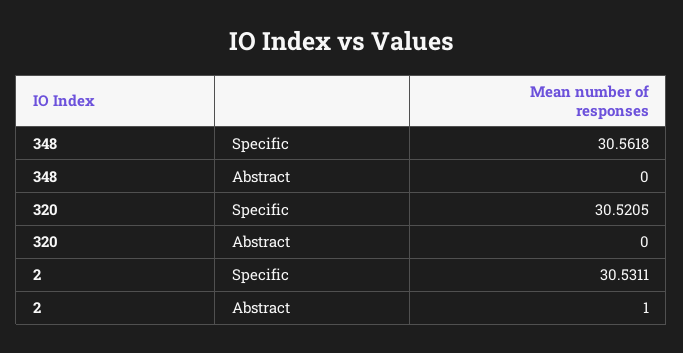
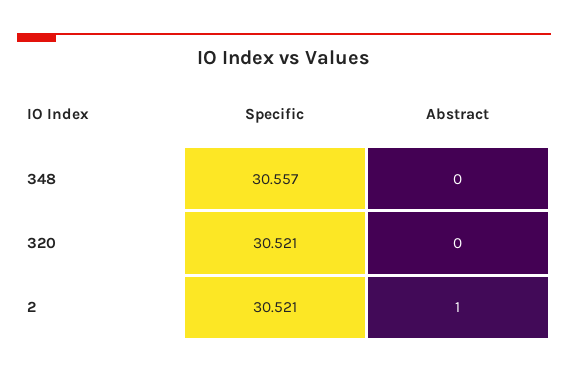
  {
    "348": {
-     "Specific": 30.5618,
+     "Specific": 30.557,
      "Abstract": 0
    },
    "320": {
      "Specific": 30.5205,
      "Abstract": 0
    },
    "2": {
-     "Specific": 30.5311,
+     "Specific": 30.521,
      "Abstract": 1
    }
  }

